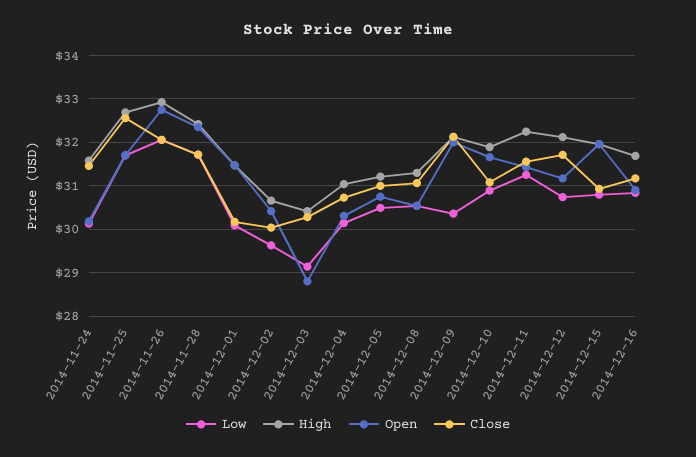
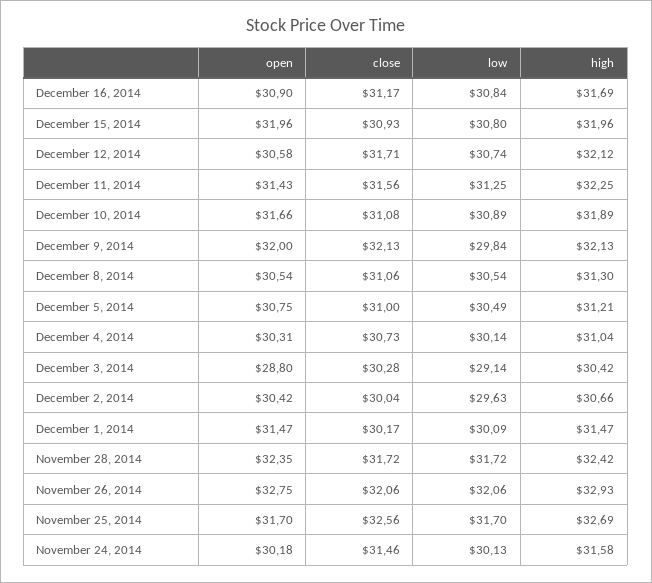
  {
    "Low": {
      "2014-11-24": 30.13,
      "2014-11-25": 31.7,
      "2014-11-26": 32.06,
      "2014-11-28": 31.72,
      "2014-12-01": 30.09,
      "2014-12-02": 29.63,
      "2014-12-03": 29.14,
      "2014-12-04": 30.14,
      "2014-12-05": 30.49,
      "2014-12-08": 30.54,
-     "2014-12-09": 30.4,
+     "2014-12-09": 29.84,
      "2014-12-10": 30.89,
      "2014-12-11": 31.25,
      "2014-12-12": 30.74,
      "2014-12-15": 30.8,
      "2014-12-16": 30.84
    },
    "High": {
      "2014-11-24": 31.58,
      "2014-11-25": 32.69,
      "2014-11-26": 32.93,
      "2014-11-28": 32.42,
      "2014-12-01": 31.47,
      "2014-12-02": 30.66,
      "2014-12-03": 30.42,
      "2014-12-04": 31.04,
      "2014-12-05": 31.21,
      "2014-12-08": 31.3,
      "2014-12-09": 32.13,
      "2014-12-10": 31.89,
      "2014-12-11": 32.25,
      "2014-12-12": 32.12,
      "2014-12-15": 31.96,
      "2014-12-16": 31.69
    },
    "Open": {
      "2014-11-24": 30.18,
      "2014-11-25": 31.7,
      "2014-11-26": 32.75,
      "2014-11-28": 32.35,
      "2014-12-01": 31.47,
      "2014-12-02": 30.42,
      "2014-12-03": 28.8,
      "2014-12-04": 30.31,
      "2014-12-05": 30.75,
      "2014-12-08": 30.54,
      "2014-12-09": 32,
      "2014-12-10": 31.66,
      "2014-12-11": 31.43,
-     "2014-12-12": 31.2,
+     "2014-12-12": 30.58,
      "2014-12-15": 31.96,
      "2014-12-16": 30.9
    },
    "Close": {
      "2014-11-24": 31.46,
      "2014-11-25": 32.56,
      "2014-11-26": 32.06,
      "2014-11-28": 31.72,
      "2014-12-01": 30.17,
      "2014-12-02": 30.04,
      "2014-12-03": 30.28,
      "2014-12-04": 30.73,
      "2014-12-05": 31,
      "2014-12-08": 31.06,
      "2014-12-09": 32.13,
      "2014-12-10": 31.08,
      "2014-12-11": 31.56,
      "2014-12-12": 31.71,
      "2014-12-15": 30.93,
      "2014-12-16": 31.17
    }
  }

